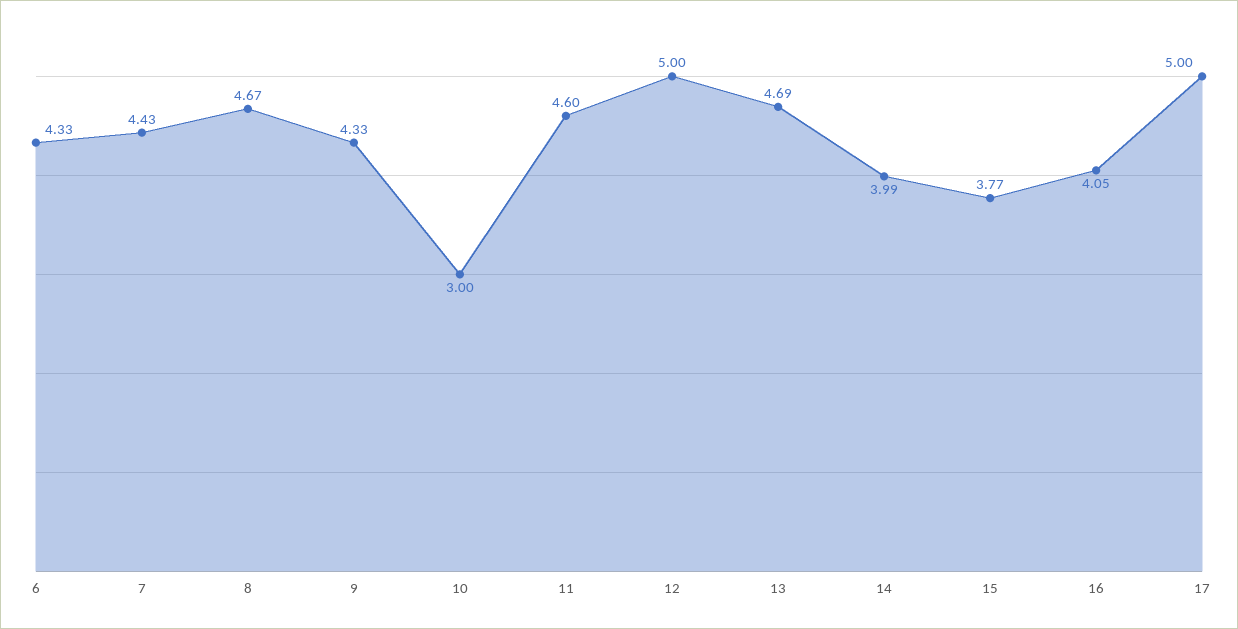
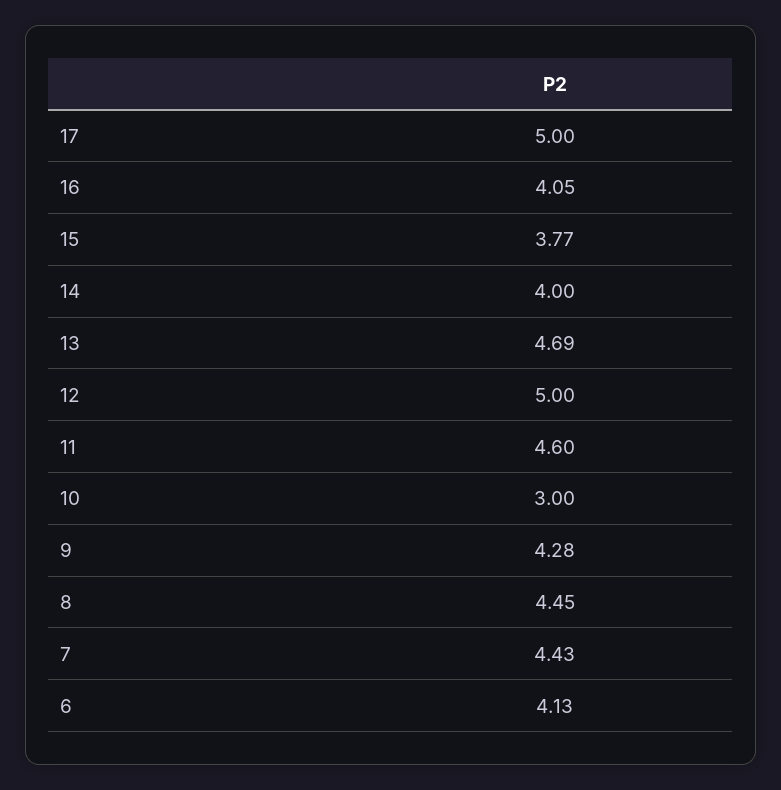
  {
-   "6": 4.33,
+   "6": 4.13,
    "7": 4.43,
-   "8": 4.67,
+   "8": 4.45,
-   "9": 4.33,
+   "9": 4.28,
    "10": 3,
    "11": 4.6,
    "12": 5,
    "13": 4.69,
-   "14": 3.99,
+   "14": 4,
    "15": 3.77,
    "16": 4.05,
    "17": 5
  }

